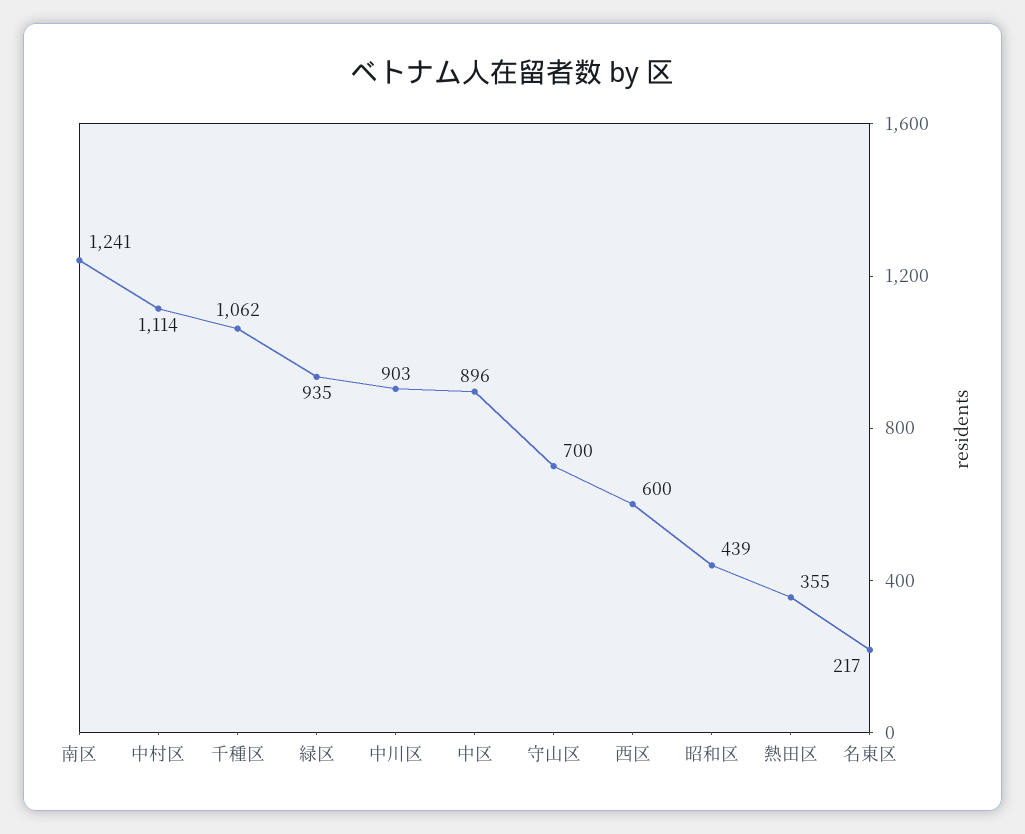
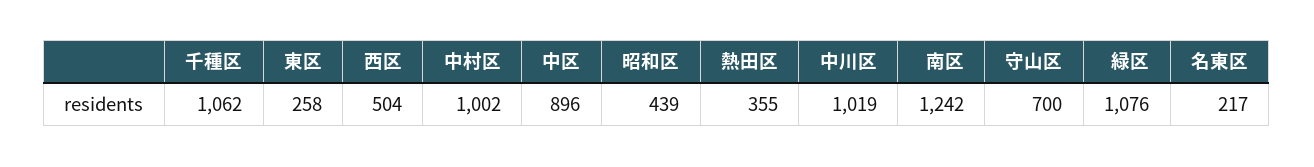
  {
-   "南区": 1241,
+   "南区": 1242,
-   "中村区": 1114,
+   "中村区": 1002,
    "千種区": 1062,
-   "緑区": 935,
+   "緑区": 1076,
-   "中川区": 903,
+   "中川区": 1019,
    "中区": 896,
    "守山区": 700,
-   "西区": 600,
+   "西区": 504,
    "昭和区": 439,
    "熱田区": 355,
-   "名東区": 217
+   "名東区": 217,
+   "東区": 258
  }

